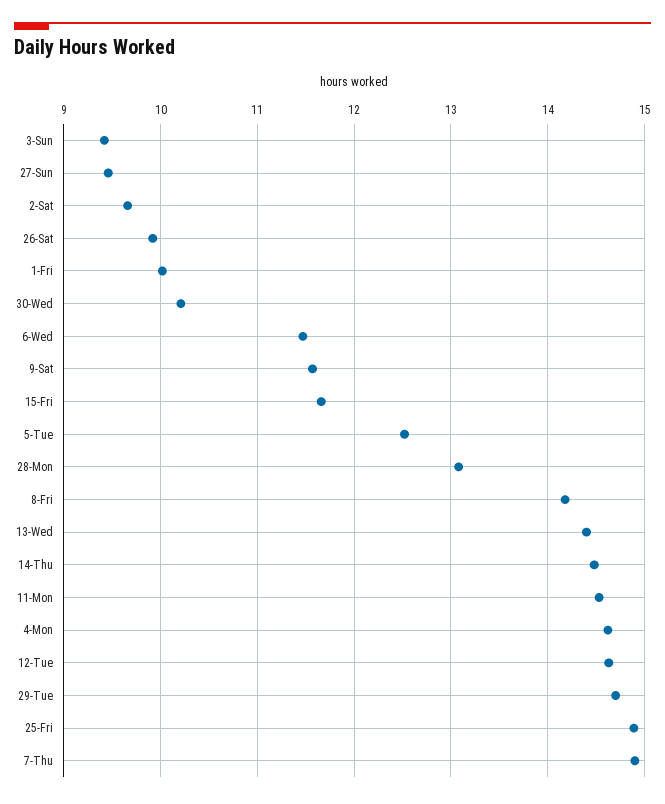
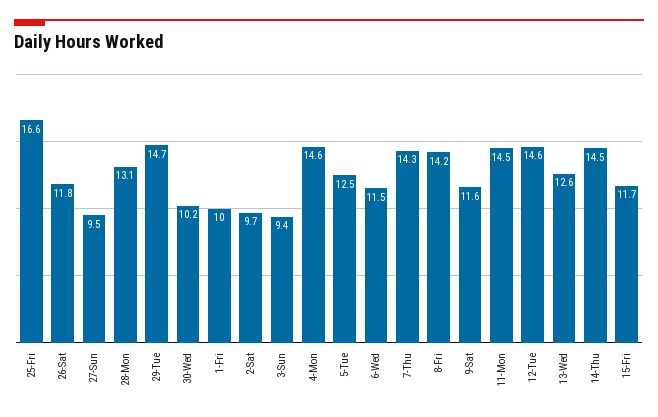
  {
    "3-Sun": 9.4,
    "27-Sun": 9.5,
    "2-Sat": 9.7,
-   "26-Sat": 9.9,
+   "26-Sat": 11.8,
    "1-Fri": 10,
    "30-Wed": 10.2,
    "6-Wed": 11.5,
    "9-Sat": 11.6,
    "15-Fri": 11.7,
    "5-Tue": 12.5,
    "28-Mon": 13.1,
    "8-Fri": 14.2,
-   "13-Wed": 14.4,
+   "13-Wed": 12.6,
    "14-Thu": 14.5,
    "11-Mon": 14.5,
    "4-Mon": 14.6,
    "12-Tue": 14.6,
    "29-Tue": 14.7,
-   "25-Fri": 14.9,
+   "25-Fri": 16.6,
-   "7-Thu": 14.9
+   "7-Thu": 14.3
  }

